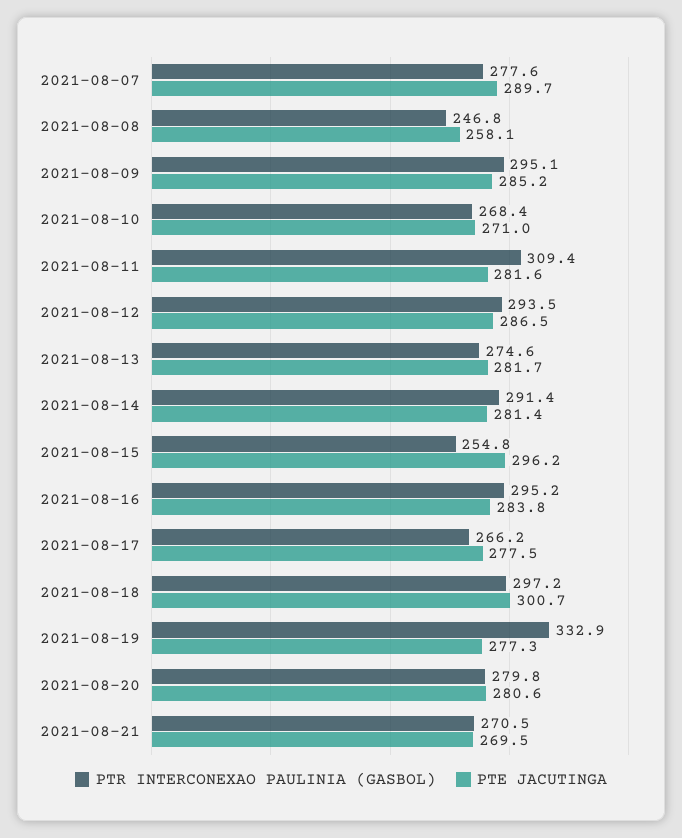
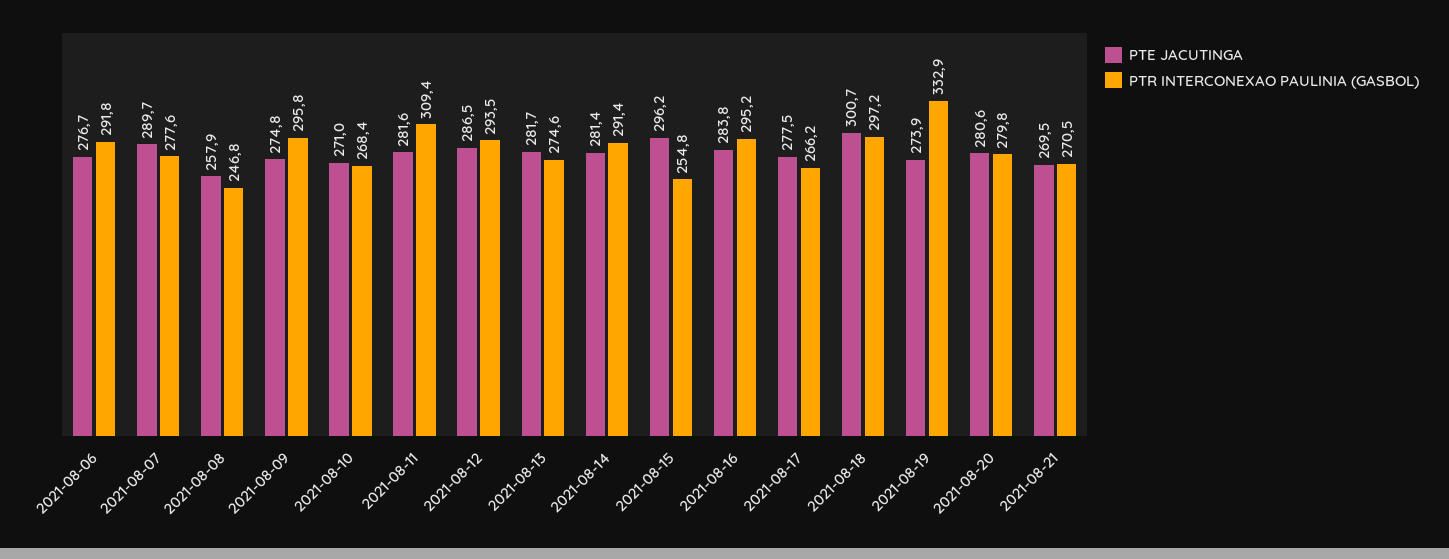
  {
    "PTR INTERCONEXAO PAULINIA (GASBOL)": {
      "2021-08-07": 277.6,
      "2021-08-08": 246.8,
-     "2021-08-09": 295.1,
+     "2021-08-09": 295.8,
      "2021-08-10": 268.4,
      "2021-08-11": 309.4,
      "2021-08-12": 293.5,
      "2021-08-13": 274.6,
      "2021-08-14": 291.4,
      "2021-08-15": 254.8,
      "2021-08-16": 295.2,
      "2021-08-17": 266.2,
      "2021-08-18": 297.2,
      "2021-08-19": 332.9,
      "2021-08-20": 279.8,
-     "2021-08-21": 270.5
+     "2021-08-21": 270.5,
+     "2021-08-06": 291.8
    },
    "PTE JACUTINGA": {
      "2021-08-07": 289.7,
-     "2021-08-08": 258.1,
+     "2021-08-08": 257.9,
-     "2021-08-09": 285.2,
+     "2021-08-09": 274.8,
      "2021-08-10": 271,
      "2021-08-11": 281.6,
      "2021-08-12": 286.5,
      "2021-08-13": 281.7,
      "2021-08-14": 281.4,
      "2021-08-15": 296.2,
      "2021-08-16": 283.8,
      "2021-08-17": 277.5,
      "2021-08-18": 300.7,
-     "2021-08-19": 277.3,
+     "2021-08-19": 273.9,
      "2021-08-20": 280.6,
-     "2021-08-21": 269.5
+     "2021-08-21": 269.5,
+     "2021-08-06": 276.7
    }
  }

